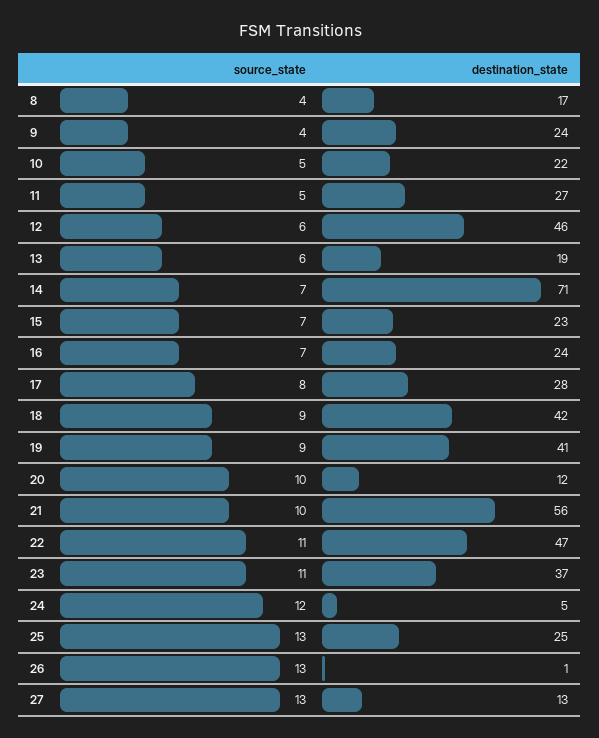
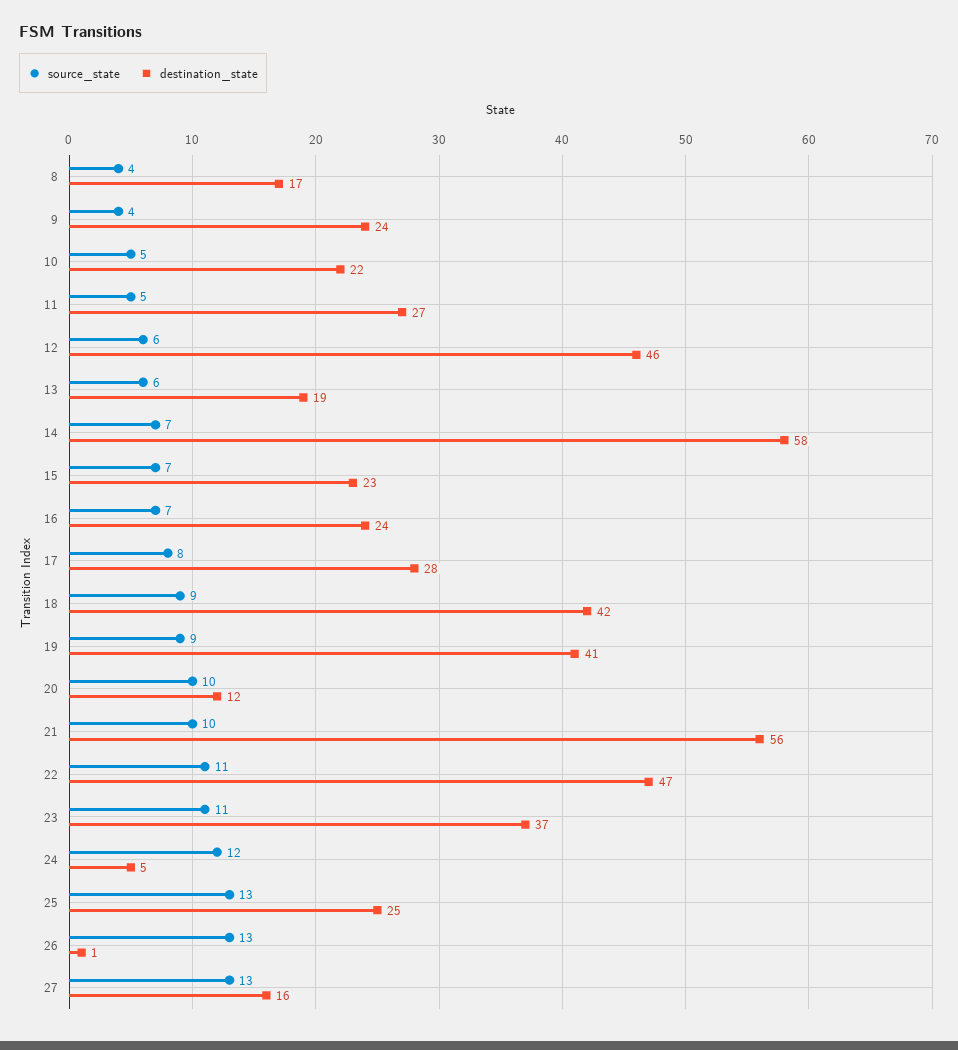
  {
    "source_state": {
      "8": 4,
      "9": 4,
      "10": 5,
      "11": 5,
      "12": 6,
      "13": 6,
      "14": 7,
      "15": 7,
      "16": 7,
      "17": 8,
      "18": 9,
      "19": 9,
      "20": 10,
      "21": 10,
      "22": 11,
      "23": 11,
      "24": 12,
      "25": 13,
      "26": 13,
      "27": 13
    },
    "destination_state": {
      "8": 17,
      "9": 24,
      "10": 22,
      "11": 27,
      "12": 46,
      "13": 19,
-     "14": 71,
+     "14": 58,
      "15": 23,
      "16": 24,
      "17": 28,
      "18": 42,
      "19": 41,
      "20": 12,
      "21": 56,
      "22": 47,
      "23": 37,
      "24": 5,
      "25": 25,
      "26": 1,
-     "27": 13
+     "27": 16
    }
  }

